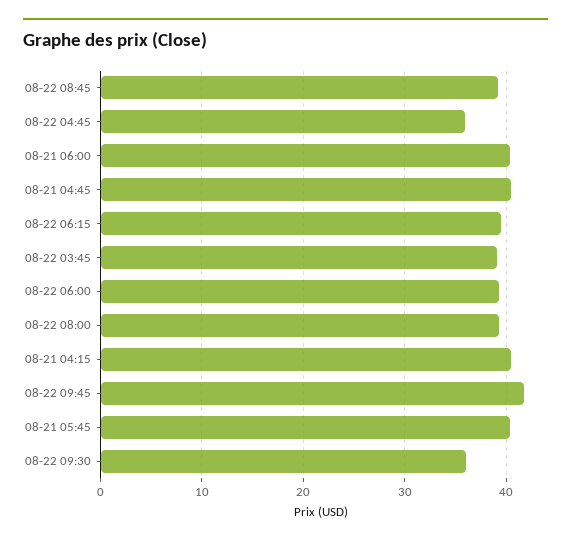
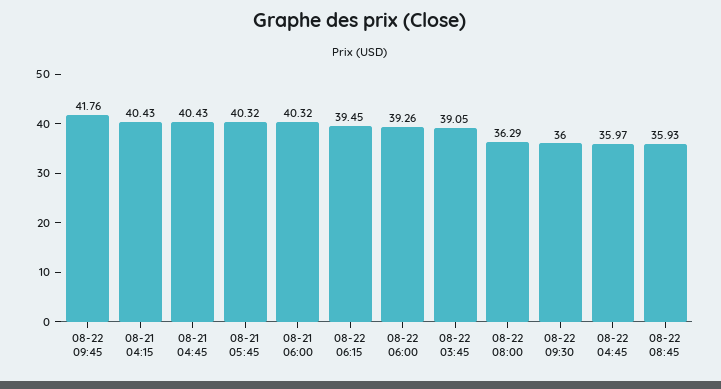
  {
-   "08-22 08:45": 39,
+   "08-22 08:45": 35.93,
    "08-22 04:45": 35.97,
    "08-21 06:00": 40.32,
    "08-21 04:45": 40.43,
    "08-22 06:15": 39.45,
    "08-22 03:45": 39.05,
    "08-22 06:00": 39.26,
-   "08-22 08:00": 39,
+   "08-22 08:00": 36.29,
    "08-21 04:15": 40.43,
    "08-22 09:45": 41.76,
    "08-21 05:45": 40.32,
    "08-22 09:30": 36
  }

